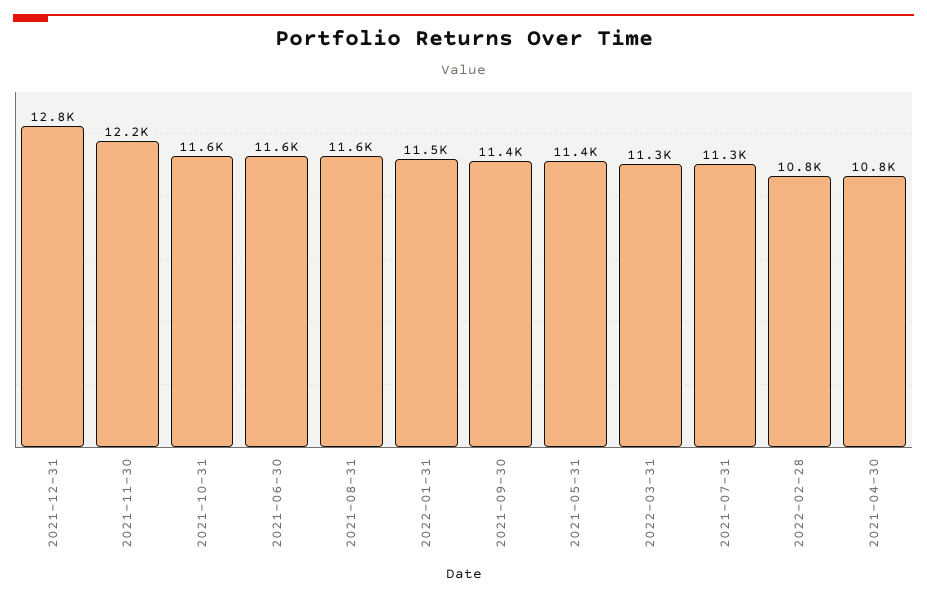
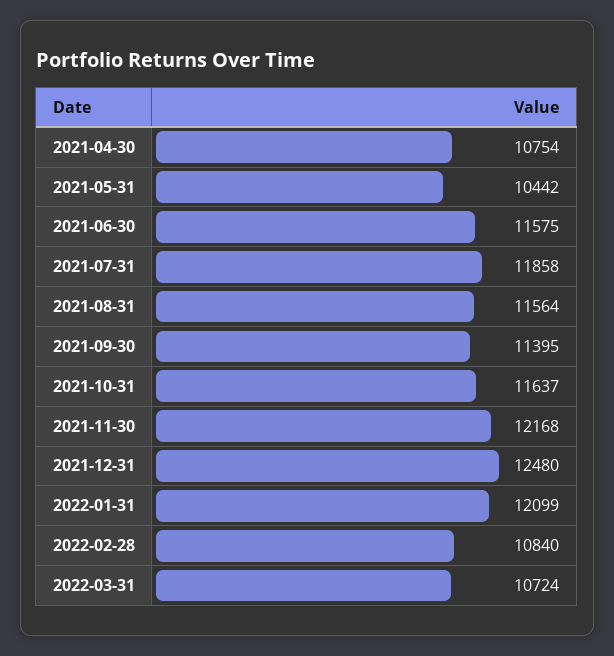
  {
-   "2021-12-31": 12800,
+   "2021-12-31": 12480,
    "2021-11-30": 12168,
    "2021-10-31": 11637,
    "2021-06-30": 11575,
    "2021-08-31": 11564,
-   "2022-01-31": 11500,
+   "2022-01-31": 12099,
    "2021-09-30": 11395,
-   "2021-05-31": 11400,
+   "2021-05-31": 10442,
-   "2022-03-31": 11300,
+   "2022-03-31": 10724,
-   "2021-07-31": 11300,
+   "2021-07-31": 11858,
    "2022-02-28": 10840,
    "2021-04-30": 10754
  }

